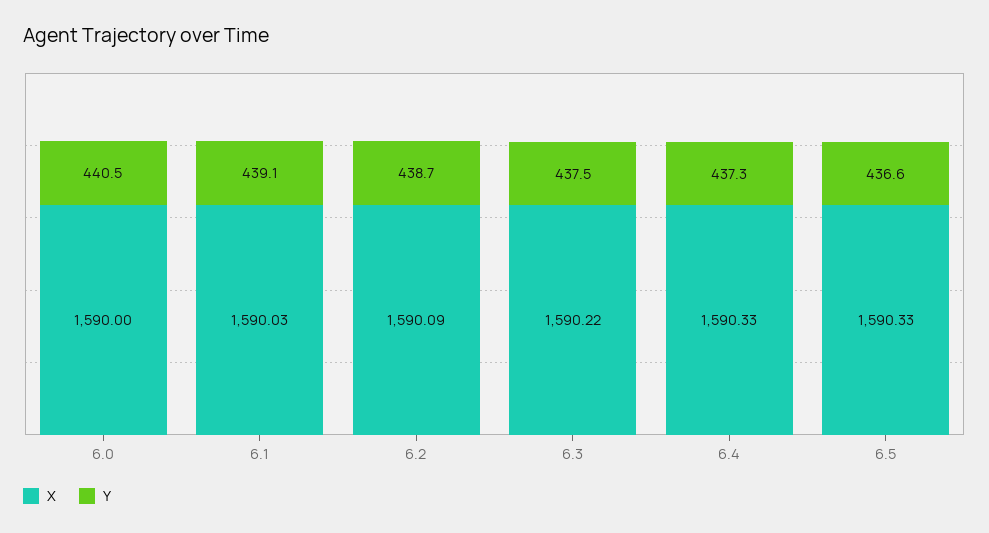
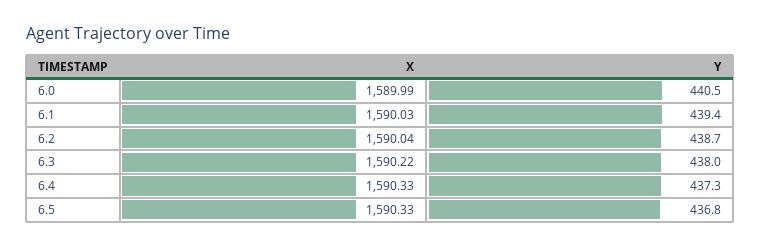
  {
    "X": {
-     "6.0": 1590,
+     "6.0": 1589.99,
      "6.1": 1590.03,
-     "6.2": 1590.09,
+     "6.2": 1590.04,
      "6.3": 1590.22,
      "6.4": 1590.33,
      "6.5": 1590.33
    },
    "Y": {
      "6.0": 440.5,
-     "6.1": 439.1,
+     "6.1": 439.4,
      "6.2": 438.7,
-     "6.3": 437.5,
+     "6.3": 438,
      "6.4": 437.3,
-     "6.5": 436.6
+     "6.5": 436.8
    }
  }

